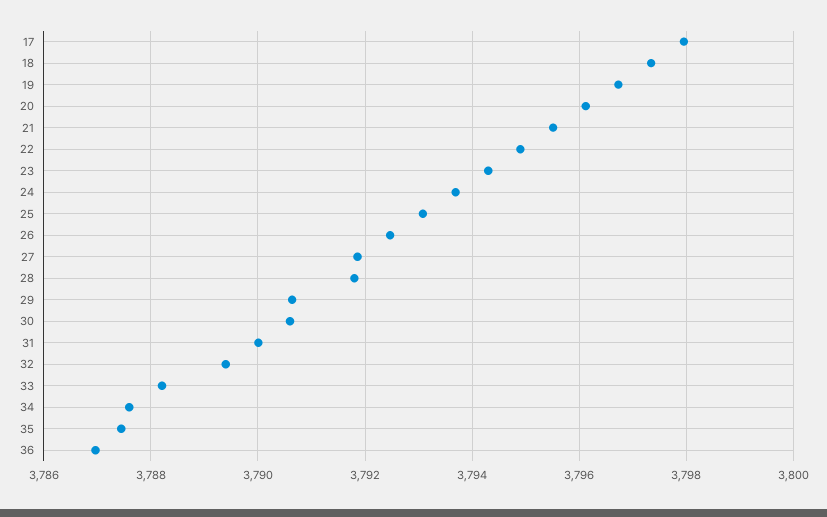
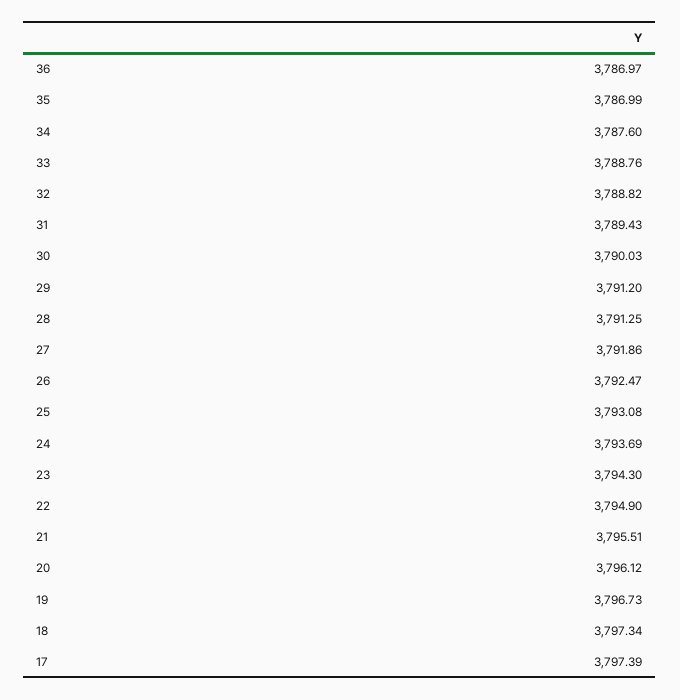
  {
-   "17": 3798,
+   "17": 3797.39,
    "18": 3797.34,
    "19": 3796.73,
    "20": 3796.12,
    "21": 3795.51,
    "22": 3794.9,
    "23": 3794.3,
    "24": 3793.69,
    "25": 3793.08,
    "26": 3792.47,
    "27": 3791.86,
-   "28": 3791.8,
+   "28": 3791.25,
-   "29": 3790.6,
+   "29": 3791.2,
-   "30": 3790.6,
+   "30": 3790.03,
-   "31": 3790,
+   "31": 3789.43,
-   "32": 3789.4,
+   "32": 3788.82,
-   "33": 3788.2,
+   "33": 3788.76,
    "34": 3787.6,
-   "35": 3787.4,
+   "35": 3786.99,
    "36": 3786.97
  }

